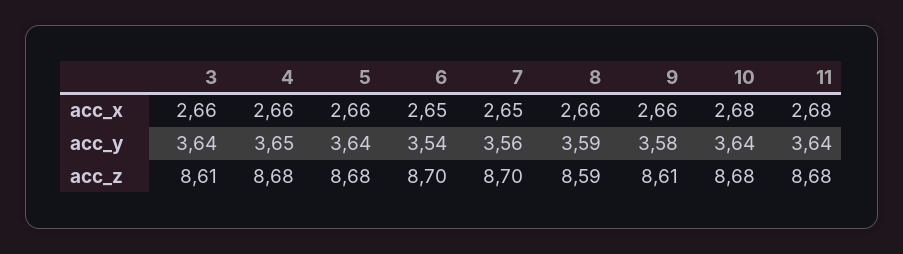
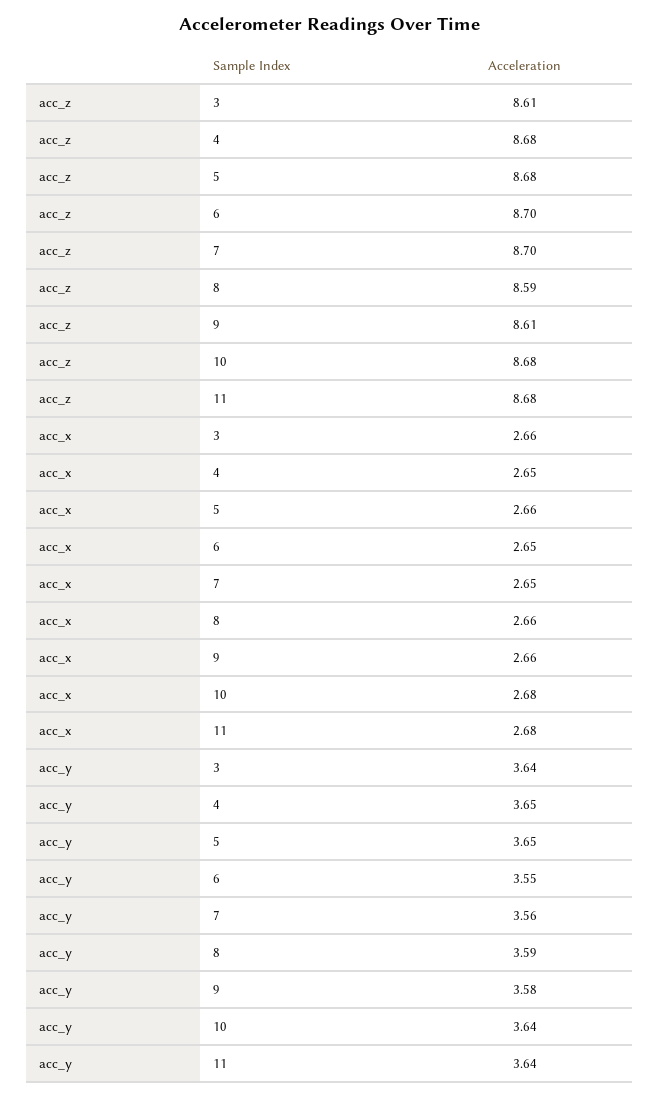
  {
    "3": {
      "acc_x": 2.66,
      "acc_y": 3.64,
      "acc_z": 8.61
    },
    "4": {
-     "acc_x": 2.66,
+     "acc_x": 2.65,
      "acc_y": 3.65,
      "acc_z": 8.68
    },
    "5": {
      "acc_x": 2.66,
-     "acc_y": 3.64,
+     "acc_y": 3.65,
      "acc_z": 8.68
    },
    "6": {
      "acc_x": 2.65,
-     "acc_y": 3.54,
+     "acc_y": 3.55,
      "acc_z": 8.7
    },
    "7": {
      "acc_x": 2.65,
      "acc_y": 3.56,
      "acc_z": 8.7
    },
    "8": {
      "acc_x": 2.66,
      "acc_y": 3.59,
      "acc_z": 8.59
    },
    "9": {
      "acc_x": 2.66,
      "acc_y": 3.58,
      "acc_z": 8.61
    },
    "10": {
      "acc_x": 2.68,
      "acc_y": 3.64,
      "acc_z": 8.68
    },
    "11": {
      "acc_x": 2.68,
      "acc_y": 3.64,
      "acc_z": 8.68
    }
  }

